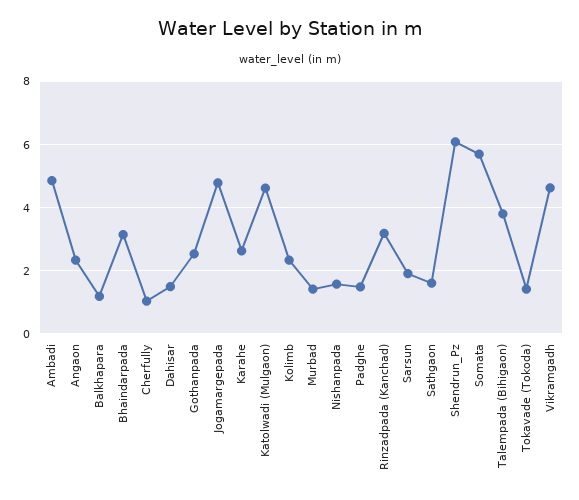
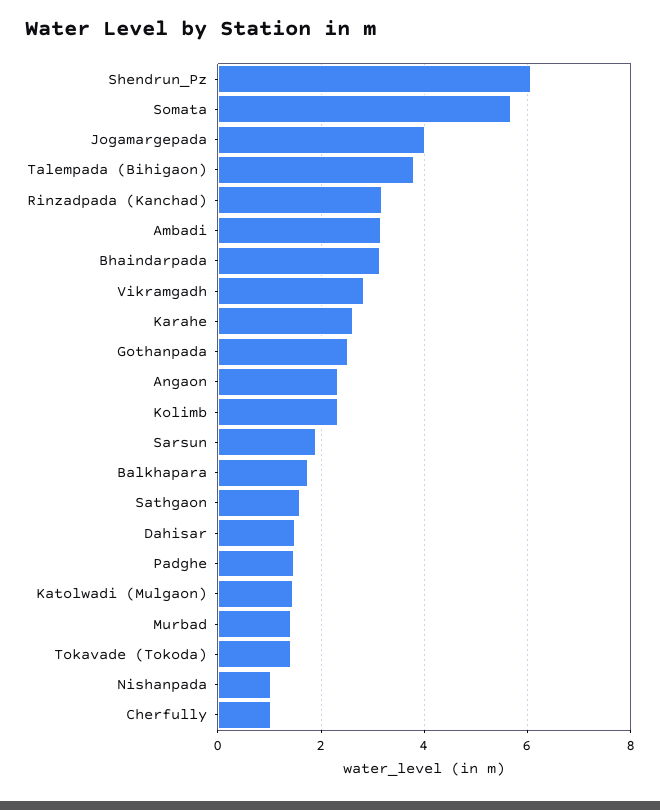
  {
-   "Ambadi": 4.8,
+   "Ambadi": 3.2,
    "Angaon": 2.4,
-   "Balkhapara": 1.2,
+   "Balkhapara": 1.8,
    "Bhaindarpada": 3.2,
    "Cherfully": 1,
    "Dahisar": 1.4,
    "Gothanpada": 2.6,
-   "Jogamargepada": 4.8,
+   "Jogamargepada": 4,
    "Karahe": 2.6,
-   "Katolwadi (Mulgaon)": 4.6,
+   "Katolwadi (Mulgaon)": 1.4,
    "Kolimb": 2.4,
    "Murbad": 1.4,
-   "Nishanpada": 1.6,
+   "Nishanpada": 1,
    "Padghe": 1.4,
    "Rinzadpada (Kanchad)": 3.2,
    "Sarsun": 2,
    "Sathgaon": 1.6,
    "Shendrun_Pz": 6,
    "Somata": 5.6,
    "Talempada (Bihigaon)": 3.8,
    "Tokavade (Tokoda)": 1.4,
-   "Vikramgadh": 4.6
+   "Vikramgadh": 2.8
  }

